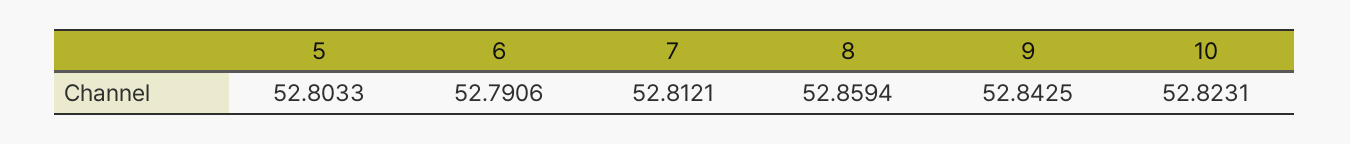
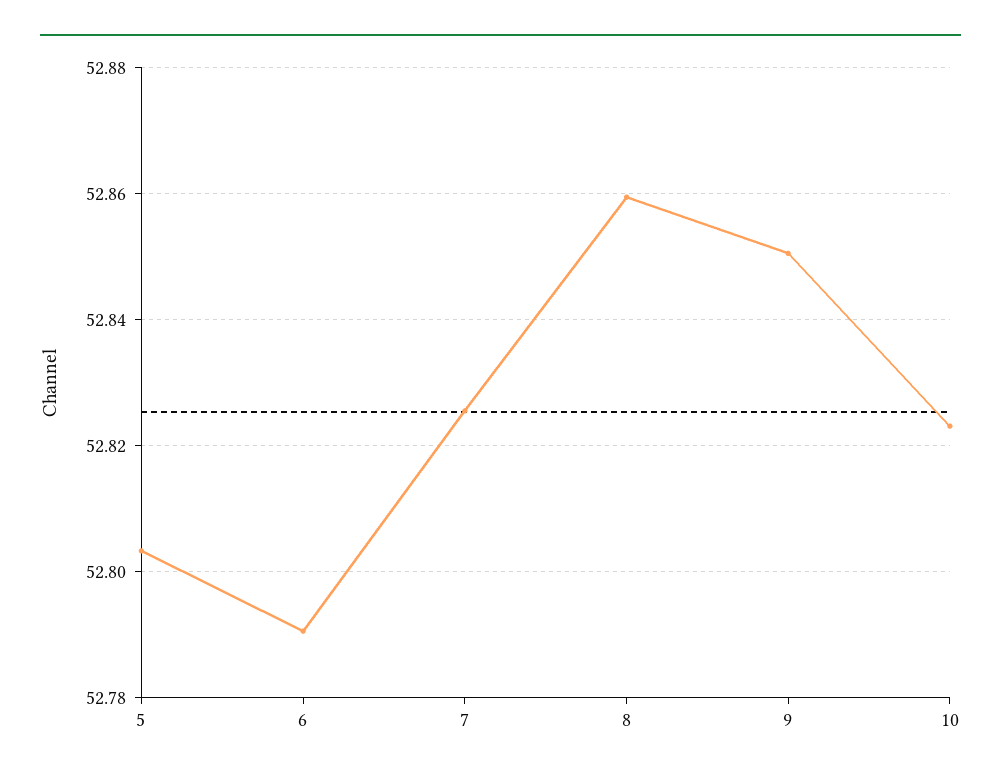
  {
    "5": 52.8033,
    "6": 52.7906,
-   "7": 52.8121,
+   "7": 52.826,
    "8": 52.8594,
-   "9": 52.8425,
+   "9": 52.85,
    "10": 52.8231
  }

